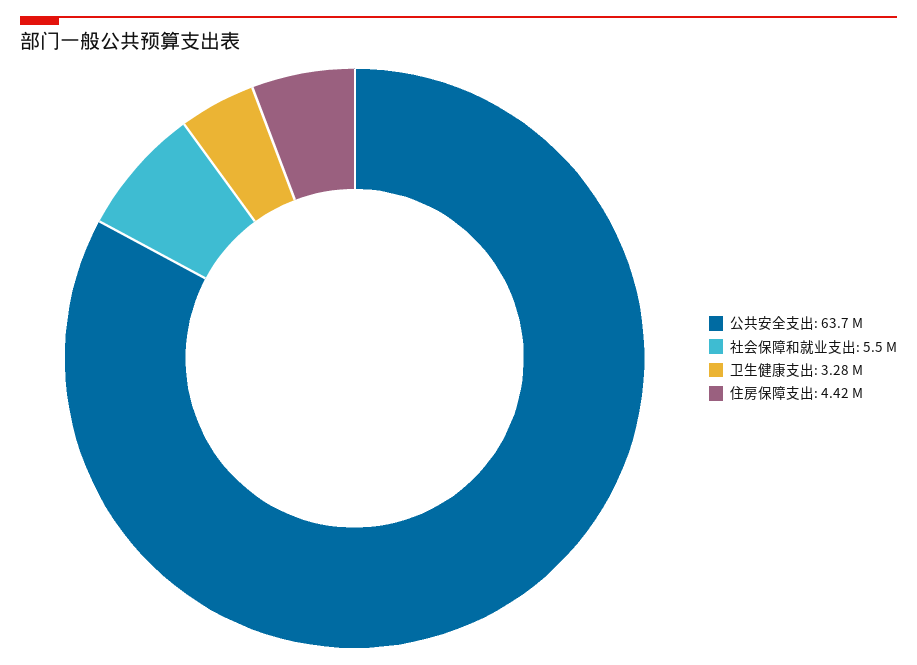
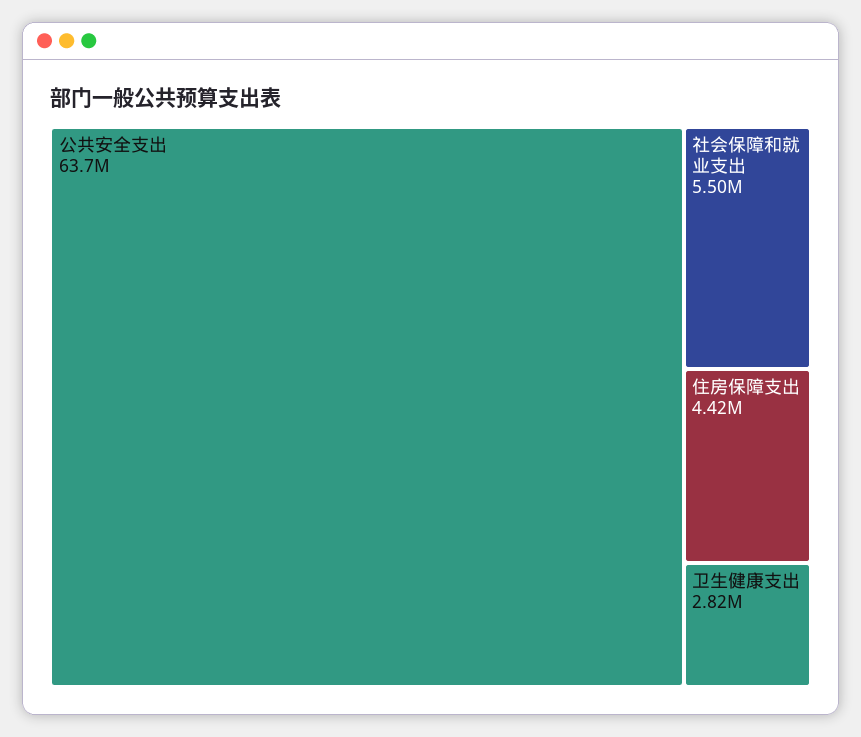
  {
    "公共安全支出": 63700000,
    "社会保障和就业支出": 5500000,
-   "卫生健康支出": 3280000,
+   "卫生健康支出": 2820000,
    "住房保障支出": 4420000
  }

